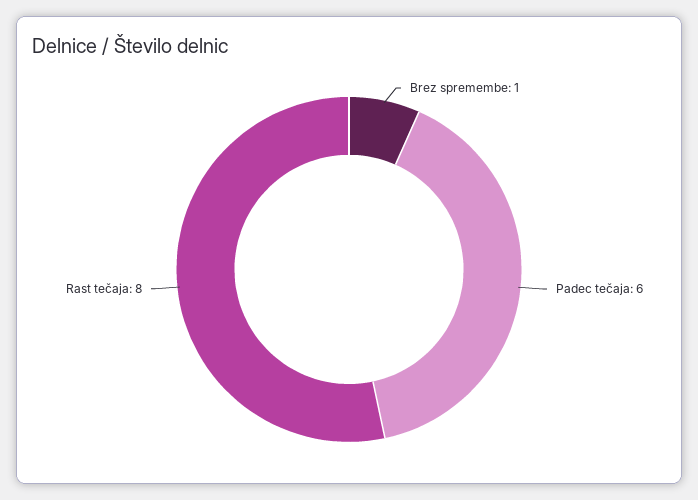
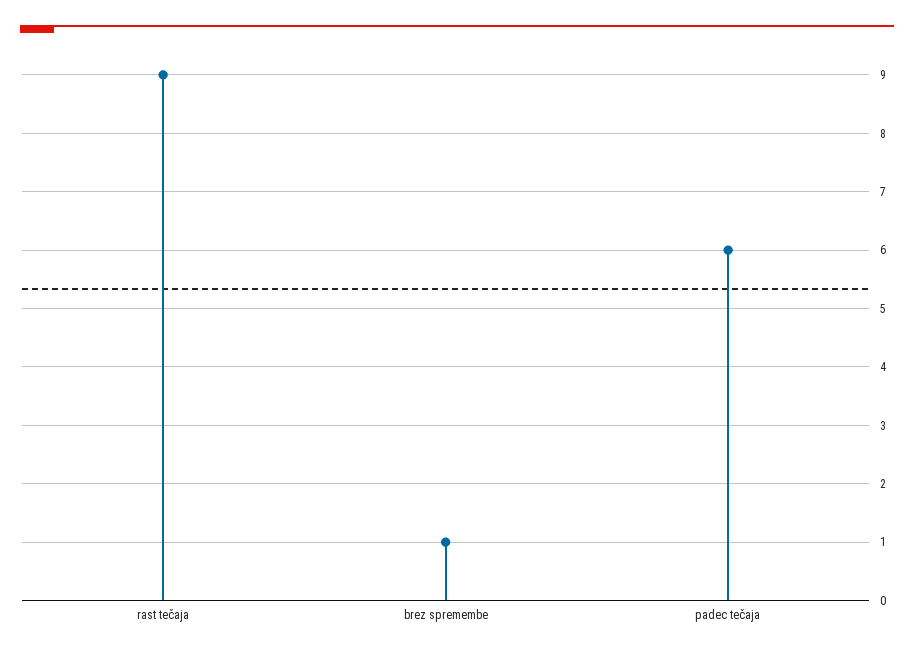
  {
    "Brez spremembe": 1,
    "Padec tečaja": 6,
-   "Rast tečaja": 8
+   "Rast tečaja": 9
  }

